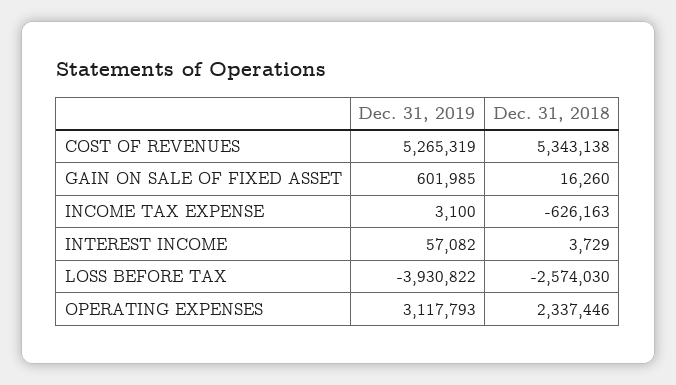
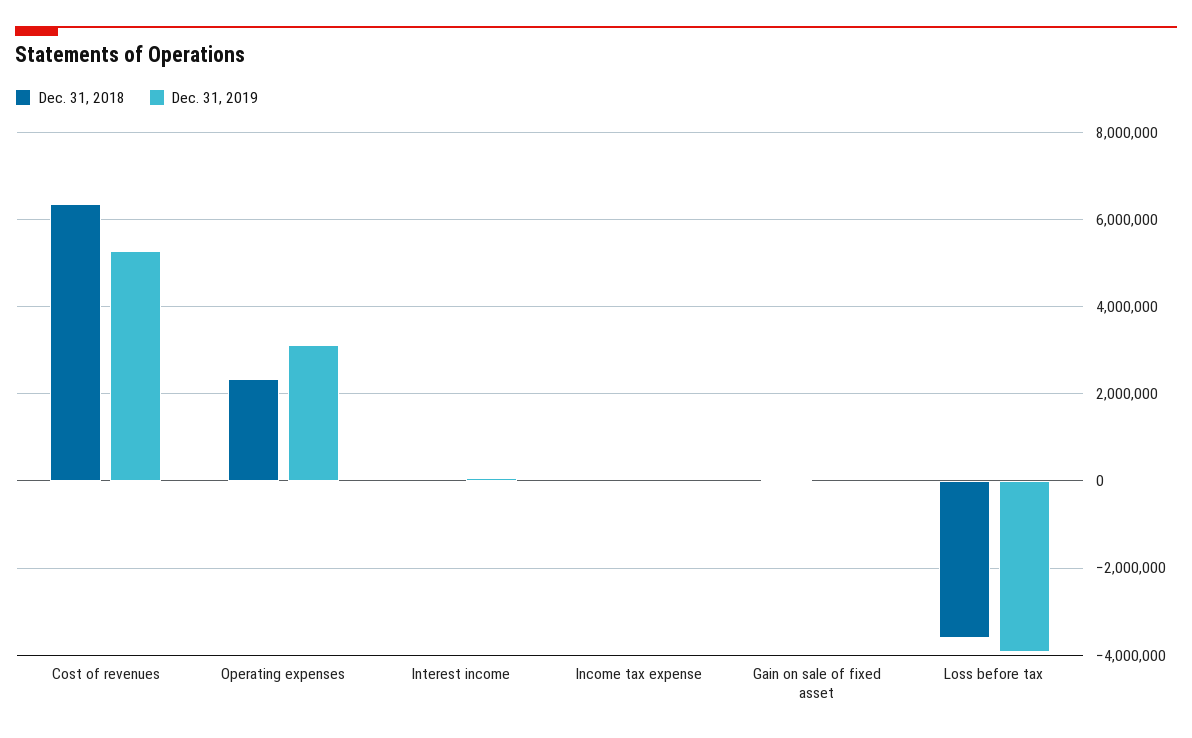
  {
    "Dec. 31, 2019": {
      "COST OF REVENUES": 5265319,
-     "GAIN ON SALE OF FIXED ASSET": 601985,
+     "GAIN ON SALE OF FIXED ASSET": 0,
      "INCOME TAX EXPENSE": 3100,
      "INTEREST INCOME": 57082,
      "LOSS BEFORE TAX": -3930822,
      "OPERATING EXPENSES": 3117793
    },
    "Dec. 31, 2018": {
-     "COST OF REVENUES": 5343138,
+     "COST OF REVENUES": 6400000,
      "GAIN ON SALE OF FIXED ASSET": 16260,
-     "INCOME TAX EXPENSE": -626163,
+     "INCOME TAX EXPENSE": 0,
      "INTEREST INCOME": 3729,
-     "LOSS BEFORE TAX": -2574030,
+     "LOSS BEFORE TAX": -3600000,
      "OPERATING EXPENSES": 2337446
    }
  }

